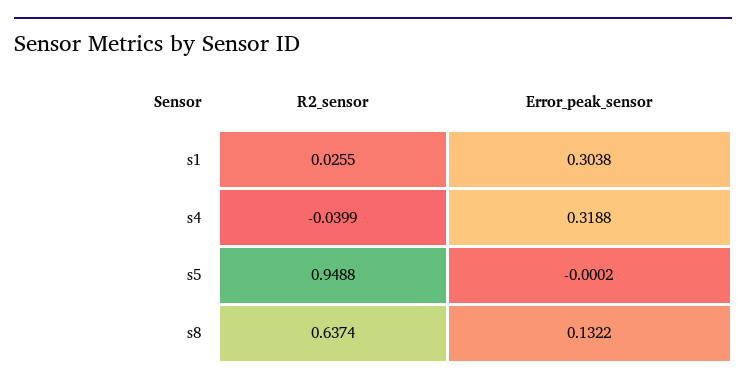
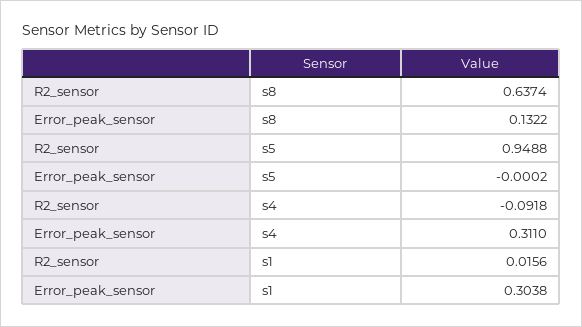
  {
    "R2_sensor": {
-     "s1": 0.0255,
+     "s1": 0.0156,
-     "s4": -0.0399,
+     "s4": -0.0918,
      "s5": 0.9488,
      "s8": 0.6374
    },
    "Error_peak_sensor": {
      "s1": 0.3038,
-     "s4": 0.3188,
+     "s4": 0.311,
      "s5": -0.0002,
      "s8": 0.1322
    }
  }

